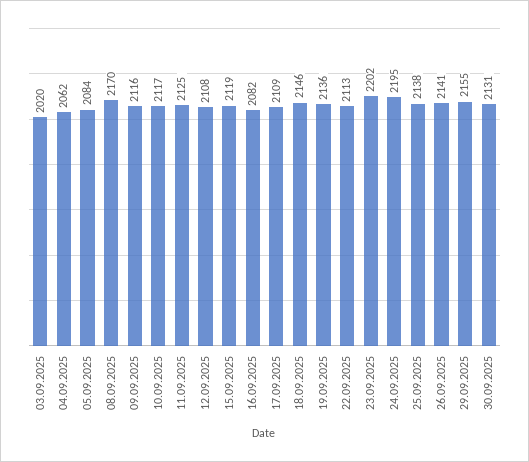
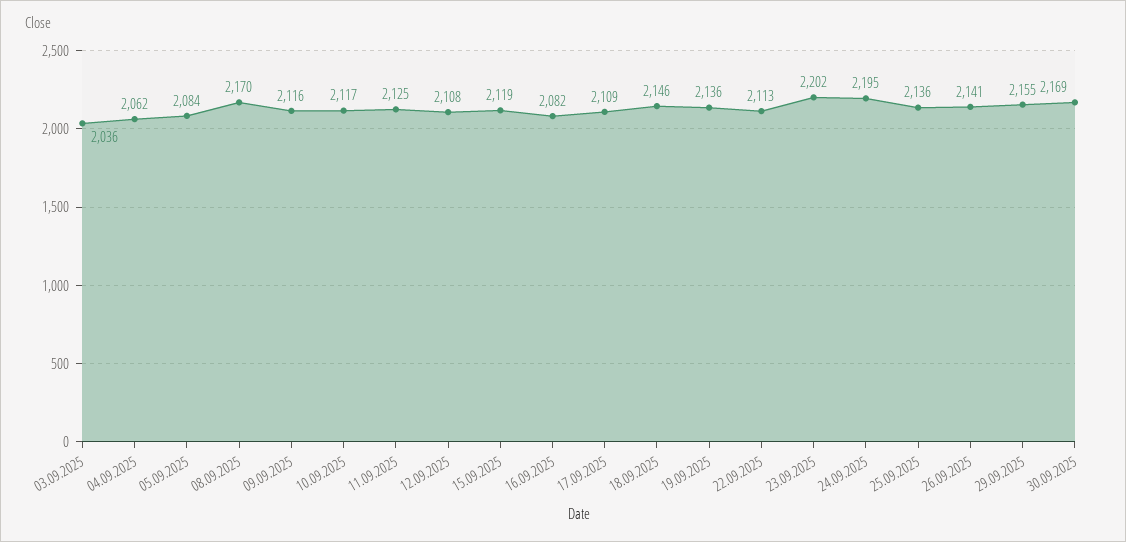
  {
-   "03.09.2025": 2020,
+   "03.09.2025": 2036,
    "04.09.2025": 2062,
    "05.09.2025": 2084,
    "08.09.2025": 2170,
    "09.09.2025": 2116,
    "10.09.2025": 2117,
    "11.09.2025": 2125,
    "12.09.2025": 2108,
    "15.09.2025": 2119,
    "16.09.2025": 2082,
    "17.09.2025": 2109,
    "18.09.2025": 2146,
    "19.09.2025": 2136,
    "22.09.2025": 2113,
    "23.09.2025": 2202,
    "24.09.2025": 2195,
-   "25.09.2025": 2138,
+   "25.09.2025": 2136,
    "26.09.2025": 2141,
    "29.09.2025": 2155,
-   "30.09.2025": 2131
+   "30.09.2025": 2169
  }

